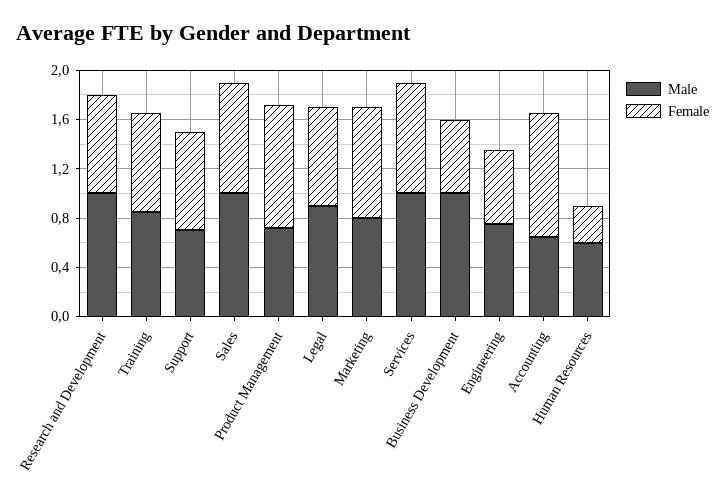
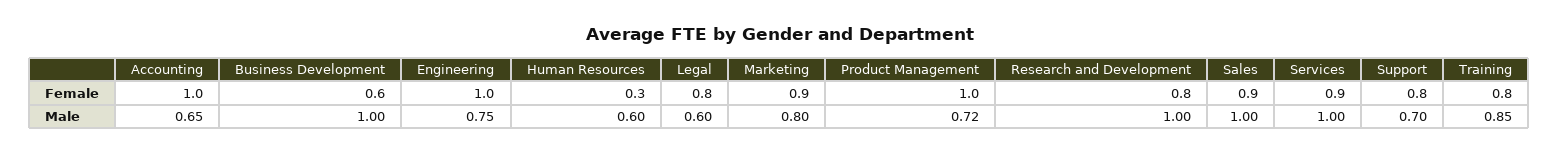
  {
    "Male": {
      "Research and Development": 1,
      "Training": 0.85,
      "Support": 0.7,
      "Sales": 1,
      "Product Management": 0.72,
-     "Legal": 0.9,
+     "Legal": 0.6,
      "Marketing": 0.8,
      "Services": 1,
      "Business Development": 1,
      "Engineering": 0.75,
      "Accounting": 0.65,
      "Human Resources": 0.6
    },
    "Female": {
      "Research and Development": 0.8,
      "Training": 0.8,
      "Support": 0.8,
      "Sales": 0.9,
      "Product Management": 1,
      "Legal": 0.8,
      "Marketing": 0.9,
      "Services": 0.9,
      "Business Development": 0.6,
-     "Engineering": 0.6,
+     "Engineering": 1,
      "Accounting": 1,
      "Human Resources": 0.3
    }
  }

